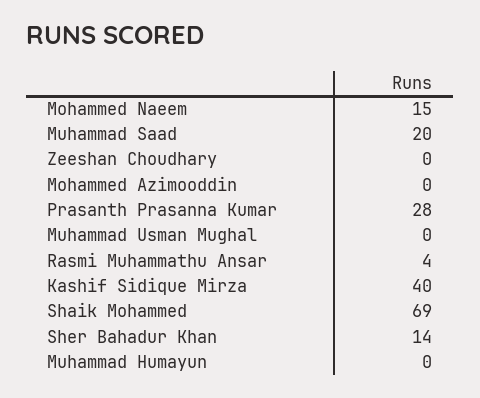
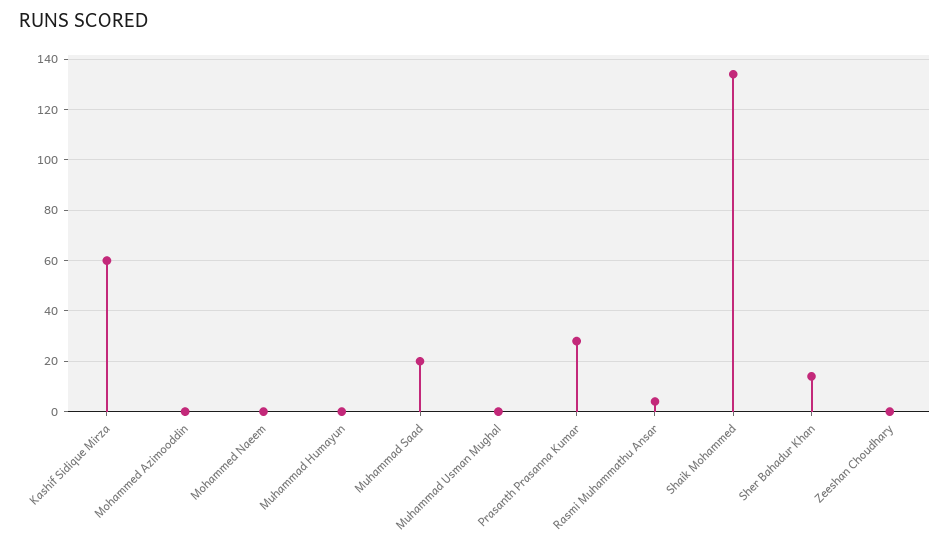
  {
-   "Mohammed Naeem": 15,
+   "Mohammed Naeem": 0,
    "Muhammad Saad": 20,
    "Zeeshan Choudhary": 0,
    "Mohammed Azimooddin": 0,
    "Prasanth Prasanna Kumar": 28,
    "Muhammad Usman Mughal": 0,
    "Rasmi Muhammathu Ansar": 4,
-   "Kashif Sidique Mirza": 40,
+   "Kashif Sidique Mirza": 60,
-   "Shaik Mohammed": 69,
+   "Shaik Mohammed": 135,
    "Sher Bahadur Khan": 14,
    "Muhammad Humayun": 0
  }

